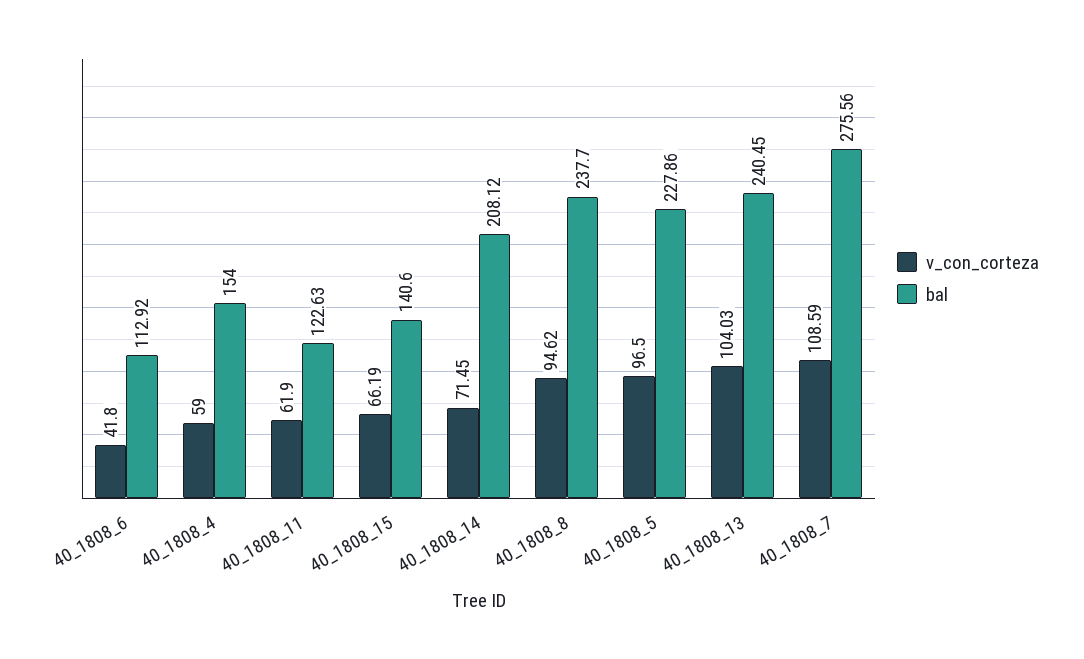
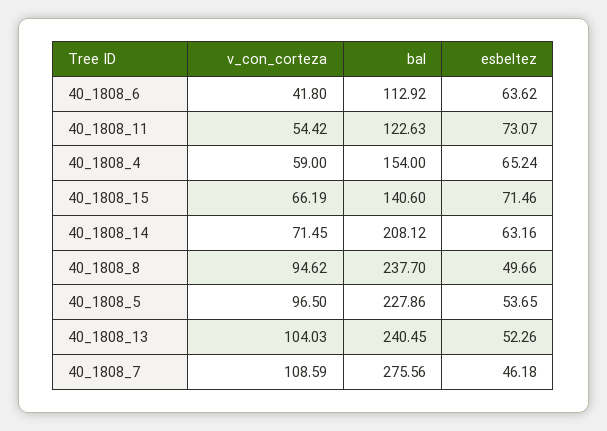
  {
    "v_con_corteza": {
      "40_1808_6": 41.8,
      "40_1808_4": 59,
-     "40_1808_11": 61.9,
+     "40_1808_11": 54.42,
      "40_1808_15": 66.19,
      "40_1808_14": 71.45,
      "40_1808_8": 94.62,
      "40_1808_5": 96.5,
      "40_1808_13": 104.03,
      "40_1808_7": 108.59
    },
    "bal": {
      "40_1808_6": 112.92,
      "40_1808_4": 154,
      "40_1808_11": 122.63,
      "40_1808_15": 140.6,
      "40_1808_14": 208.12,
      "40_1808_8": 237.7,
      "40_1808_5": 227.86,
      "40_1808_13": 240.45,
      "40_1808_7": 275.56
-   }
+   },
+   "esbeltez": {
+     "40_1808_6": 63.62,
+     "40_1808_11": 73.07,
+     "40_1808_4": 65.24,
+     "40_1808_15": 71.46,
+     "40_1808_14": 63.16,
+     "40_1808_8": 49.66,
+     "40_1808_5": 53.65,
+     "40_1808_13": 52.26,
+     "40_1808_7": 46.18
+   }
  }

